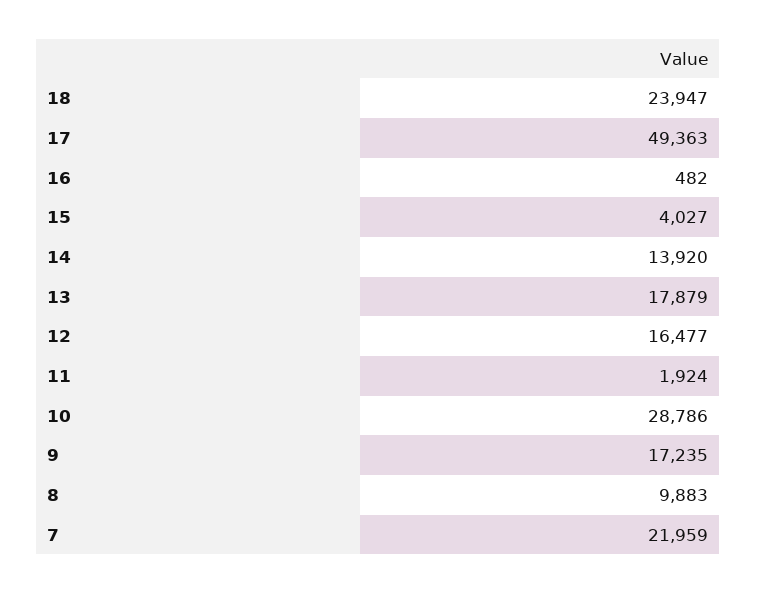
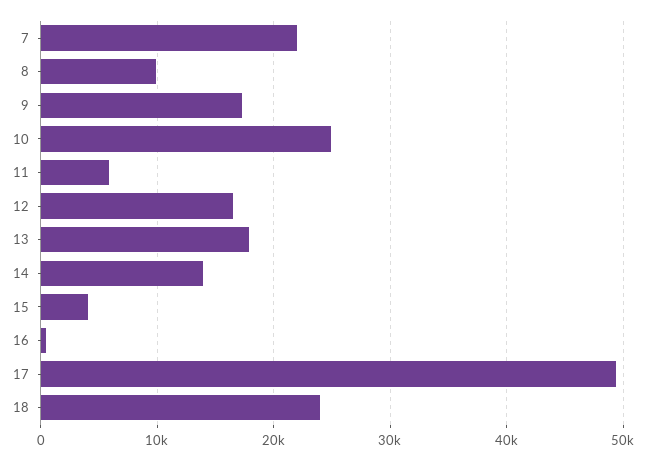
  {
    "18": 23947,
    "17": 49363,
    "16": 482,
    "15": 4027,
    "14": 13920,
    "13": 17879,
    "12": 16477,
-   "11": 1924,
+   "11": 6000,
-   "10": 28786,
+   "10": 25000,
    "9": 17235,
    "8": 9883,
    "7": 21959
  }

